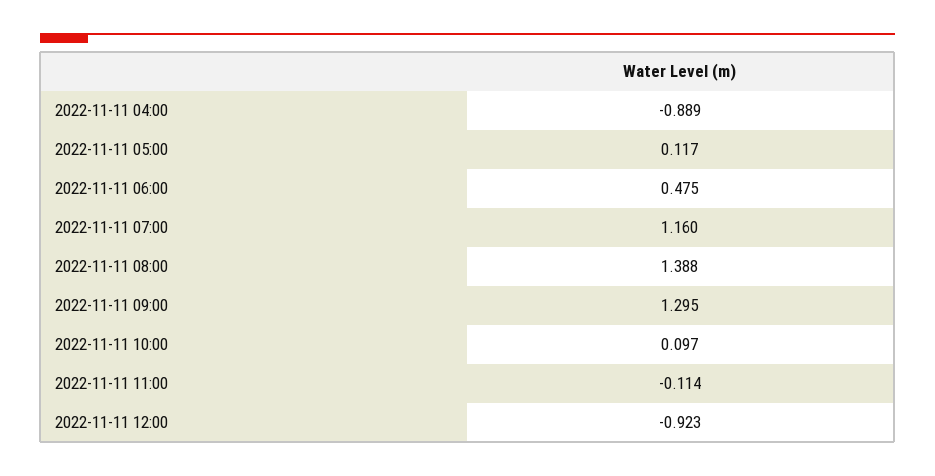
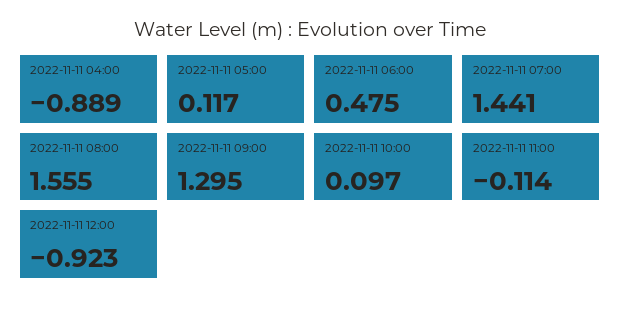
  {
    "2022-11-11 04:00": -0.889,
    "2022-11-11 05:00": 0.117,
    "2022-11-11 06:00": 0.475,
-   "2022-11-11 07:00": 1.16,
+   "2022-11-11 07:00": 1.441,
-   "2022-11-11 08:00": 1.388,
+   "2022-11-11 08:00": 1.555,
    "2022-11-11 09:00": 1.295,
    "2022-11-11 10:00": 0.097,
    "2022-11-11 11:00": -0.114,
    "2022-11-11 12:00": -0.923
  }

